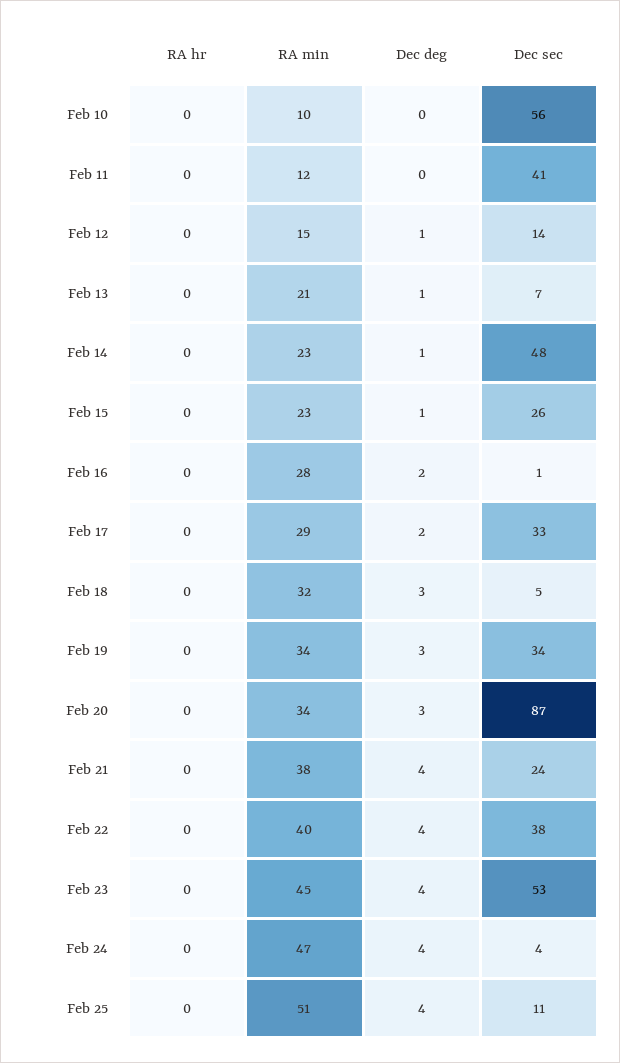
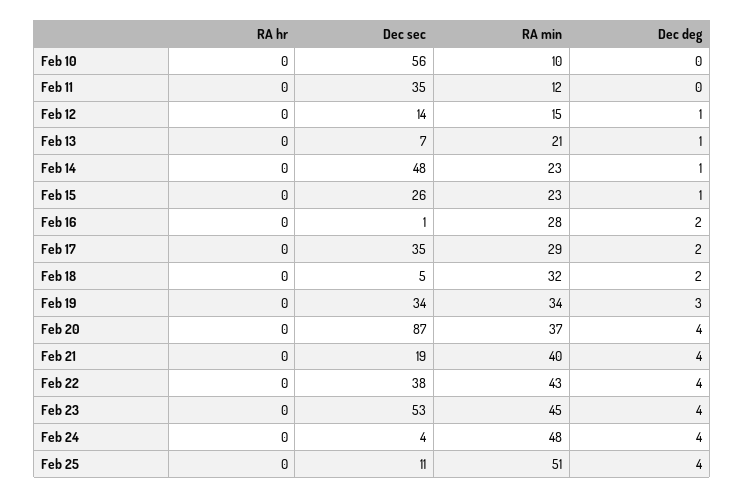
  {
    "RA hr": {
      "Feb 10": 0,
      "Feb 11": 0,
      "Feb 12": 0,
      "Feb 13": 0,
      "Feb 14": 0,
      "Feb 15": 0,
      "Feb 16": 0,
      "Feb 17": 0,
      "Feb 18": 0,
      "Feb 19": 0,
      "Feb 20": 0,
      "Feb 21": 0,
      "Feb 22": 0,
      "Feb 23": 0,
      "Feb 24": 0,
      "Feb 25": 0
    },
    "RA min": {
      "Feb 10": 10,
      "Feb 11": 12,
      "Feb 12": 15,
      "Feb 13": 21,
      "Feb 14": 23,
      "Feb 15": 23,
      "Feb 16": 28,
      "Feb 17": 29,
      "Feb 18": 32,
      "Feb 19": 34,
-     "Feb 20": 34,
+     "Feb 20": 37,
-     "Feb 21": 38,
+     "Feb 21": 40,
-     "Feb 22": 40,
+     "Feb 22": 43,
      "Feb 23": 45,
-     "Feb 24": 47,
+     "Feb 24": 48,
      "Feb 25": 51
    },
    "Dec deg": {
      "Feb 10": 0,
      "Feb 11": 0,
      "Feb 12": 1,
      "Feb 13": 1,
      "Feb 14": 1,
      "Feb 15": 1,
      "Feb 16": 2,
      "Feb 17": 2,
-     "Feb 18": 3,
+     "Feb 18": 2,
      "Feb 19": 3,
-     "Feb 20": 3,
+     "Feb 20": 4,
      "Feb 21": 4,
      "Feb 22": 4,
      "Feb 23": 4,
      "Feb 24": 4,
      "Feb 25": 4
    },
    "Dec sec": {
      "Feb 10": 56,
-     "Feb 11": 41,
+     "Feb 11": 35,
      "Feb 12": 14,
      "Feb 13": 7,
      "Feb 14": 48,
      "Feb 15": 26,
      "Feb 16": 1,
-     "Feb 17": 33,
+     "Feb 17": 35,
      "Feb 18": 5,
      "Feb 19": 34,
      "Feb 20": 87,
-     "Feb 21": 24,
+     "Feb 21": 19,
      "Feb 22": 38,
      "Feb 23": 53,
      "Feb 24": 4,
      "Feb 25": 11
    }
  }

